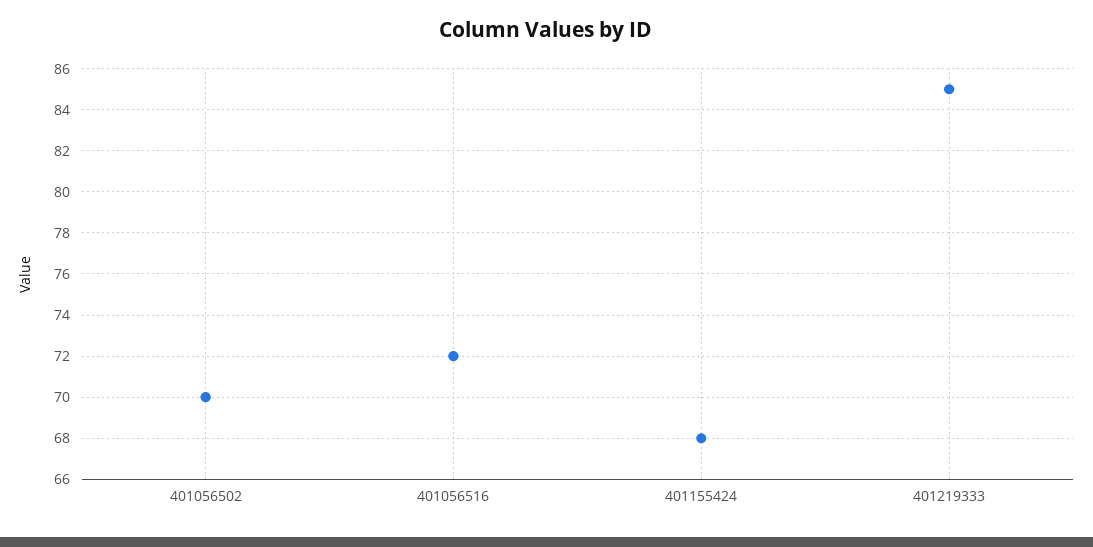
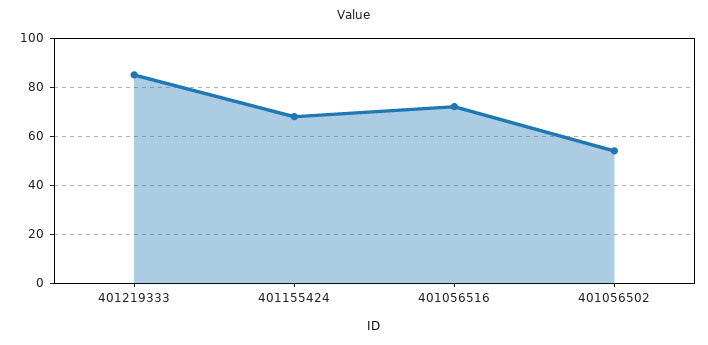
  {
-   "401056502": 70,
+   "401056502": 55,
    "401056516": 72,
    "401155424": 68,
    "401219333": 85
  }

